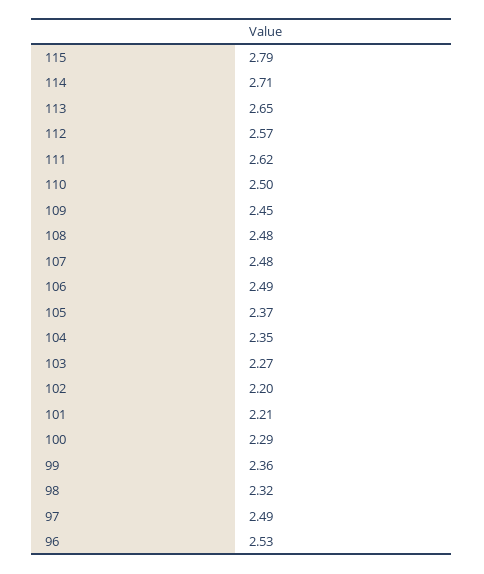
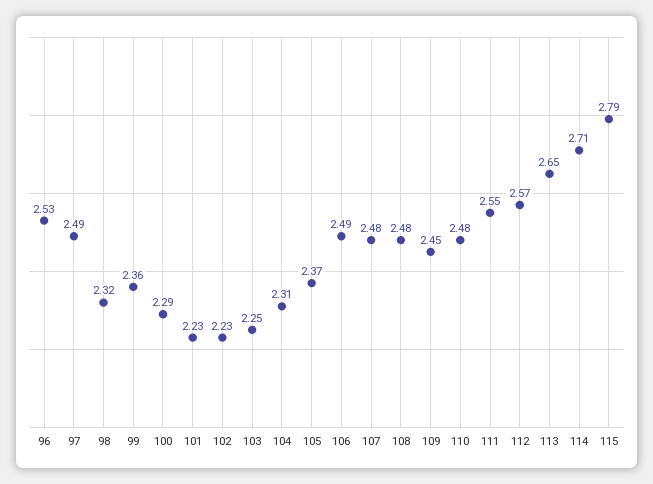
  {
    "115": 2.79,
    "114": 2.71,
    "113": 2.65,
    "112": 2.57,
-   "111": 2.62,
+   "111": 2.55,
-   "110": 2.5,
+   "110": 2.48,
    "109": 2.45,
    "108": 2.48,
    "107": 2.48,
    "106": 2.49,
    "105": 2.37,
-   "104": 2.35,
+   "104": 2.31,
-   "103": 2.27,
+   "103": 2.25,
-   "102": 2.2,
+   "102": 2.23,
-   "101": 2.21,
+   "101": 2.23,
    "100": 2.29,
    "99": 2.36,
    "98": 2.32,
    "97": 2.49,
    "96": 2.53
  }

